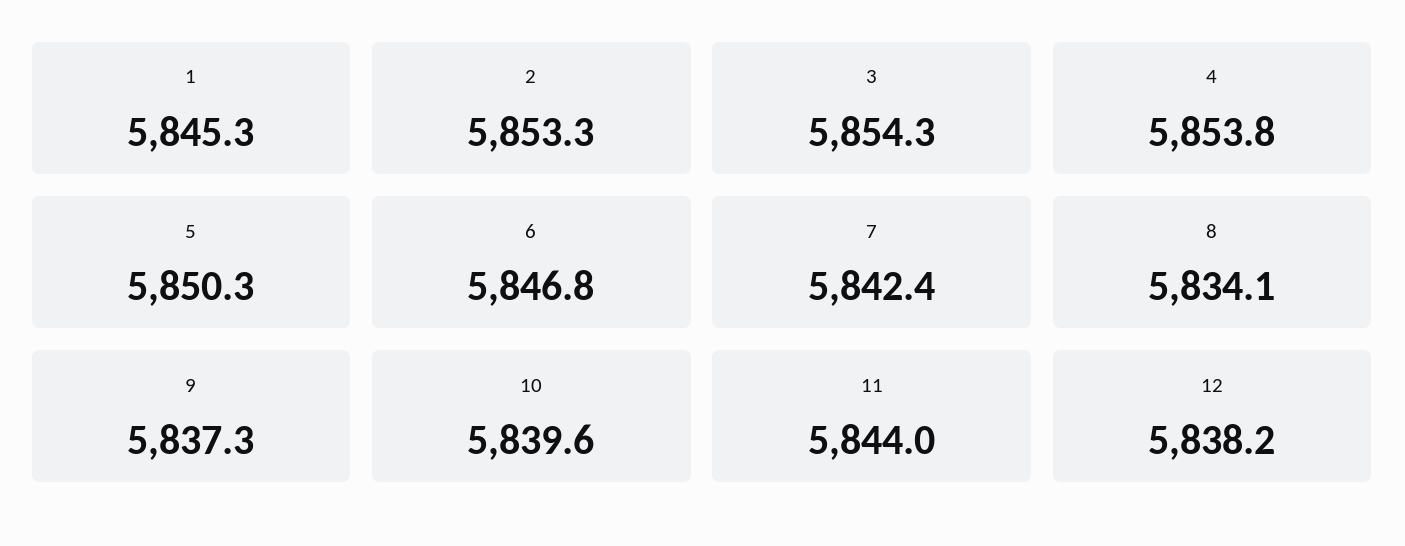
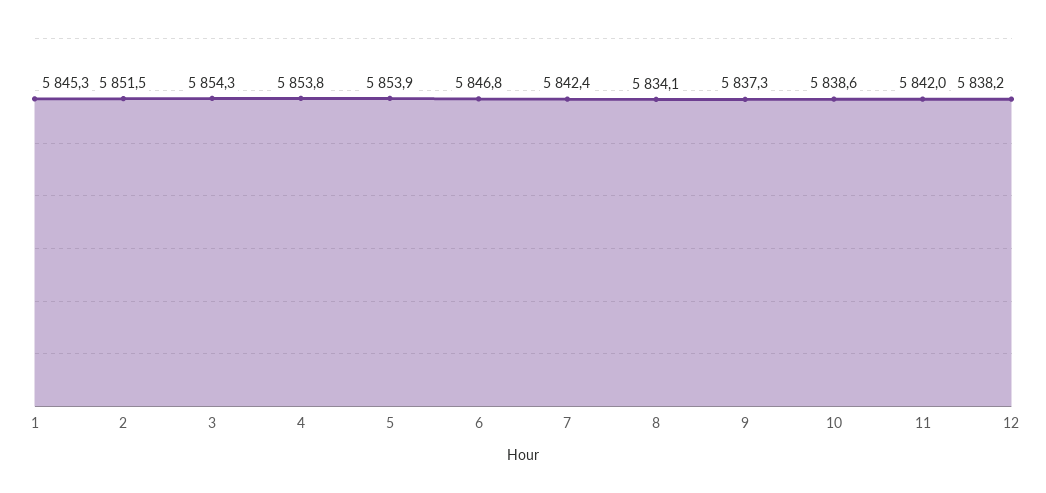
  {
    "1": 5845.3,
-   "2": 5853.3,
+   "2": 5851.5,
    "3": 5854.3,
    "4": 5853.8,
-   "5": 5850.3,
+   "5": 5853.9,
    "6": 5846.8,
    "7": 5842.4,
    "8": 5834.1,
    "9": 5837.3,
-   "10": 5839.6,
+   "10": 5838.6,
-   "11": 5844,
+   "11": 5842,
    "12": 5838.2
  }

